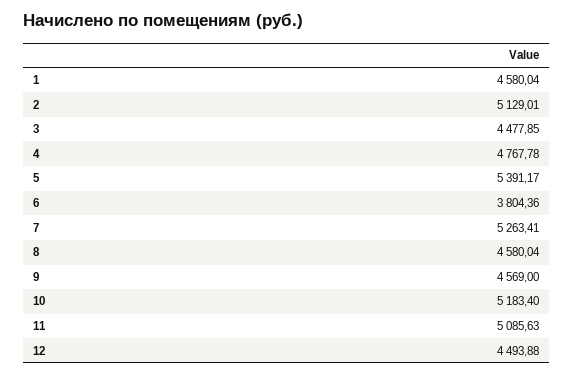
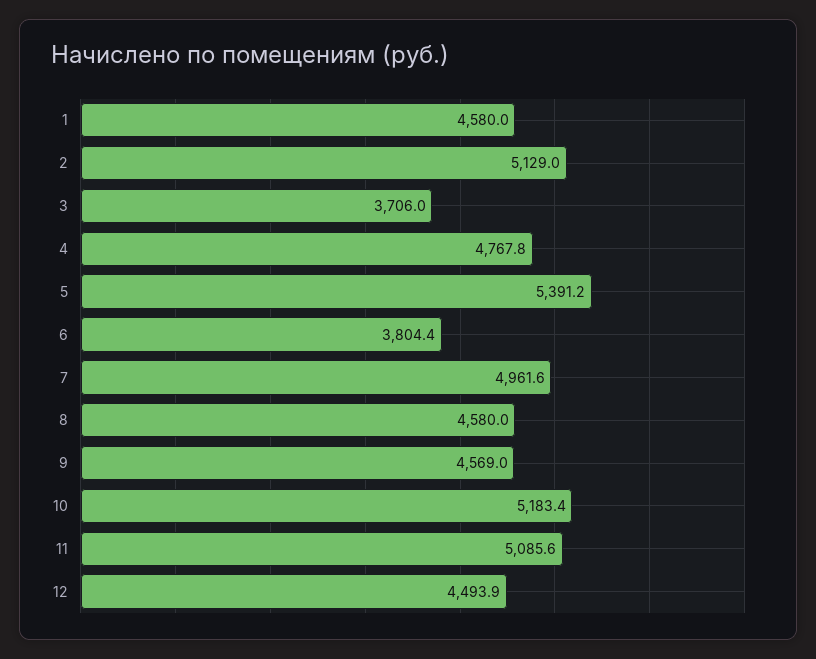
  {
    "1": 4580.04,
    "2": 5129.01,
-   "3": 4477.85,
+   "3": 3706,
    "4": 4767.78,
    "5": 5391.17,
    "6": 3804.36,
-   "7": 5263.41,
+   "7": 4961.6,
    "8": 4580.04,
    "9": 4569,
    "10": 5183.4,
    "11": 5085.63,
    "12": 4493.88
  }

